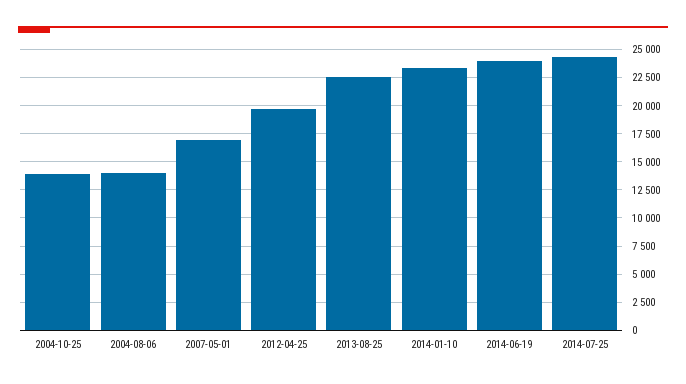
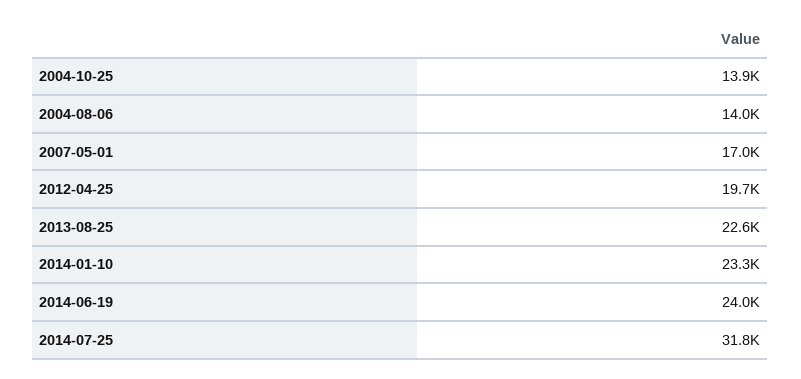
  {
    "2004-10-25": 13900,
    "2004-08-06": 14000,
    "2007-05-01": 17000,
    "2012-04-25": 19700,
    "2013-08-25": 22600,
    "2014-01-10": 23300,
    "2014-06-19": 24000,
-   "2014-07-25": 25000
+   "2014-07-25": 31800
  }

